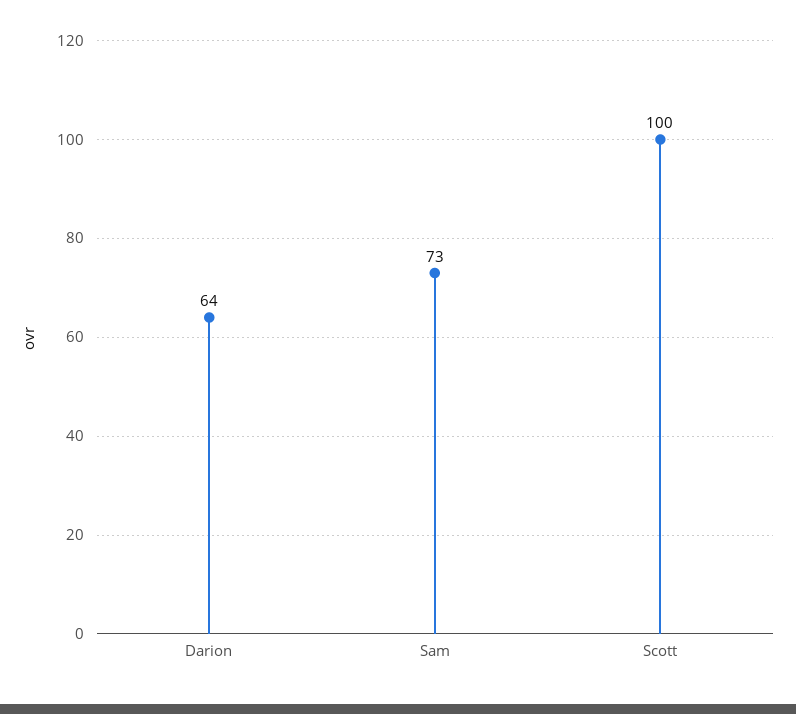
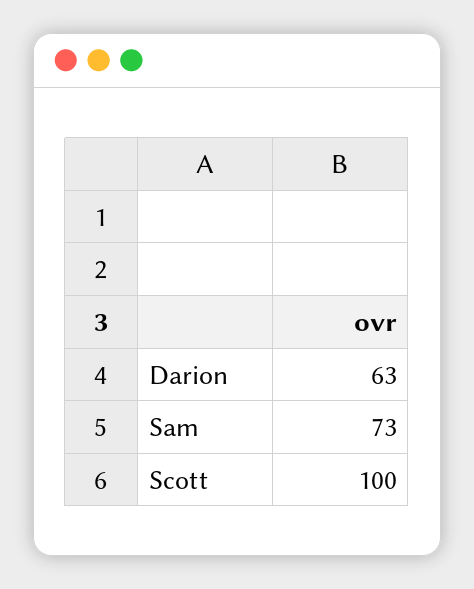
  {
-   "Darion": 64,
+   "Darion": 63,
    "Sam": 73,
    "Scott": 100
  }

